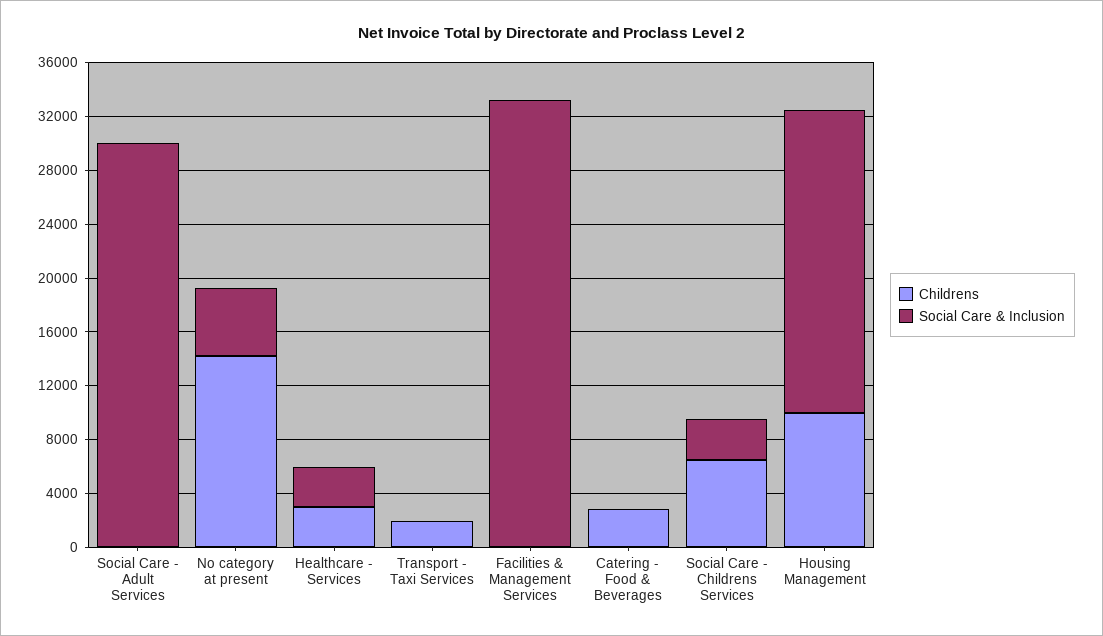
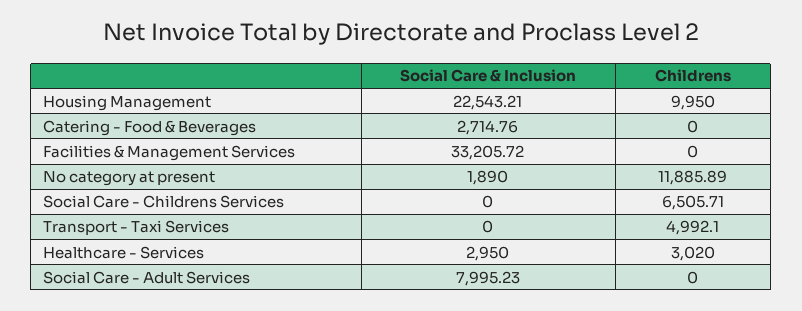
  {
    "Childrens": {
      "Social Care - Adult Services": 0,
-     "No category at present": 14000,
+     "No category at present": 11885.89,
      "Healthcare - Services": 3020,
-     "Transport - Taxi Services": 2000,
+     "Transport - Taxi Services": 4992.1,
      "Facilities & Management Services": 0,
-     "Catering - Food & Beverages": 3000,
+     "Catering - Food & Beverages": 0,
      "Social Care - Childrens Services": 6505.71,
      "Housing Management": 9950
    },
    "Social Care & Inclusion": {
-     "Social Care - Adult Services": 30000,
+     "Social Care - Adult Services": 7995.23,
-     "No category at present": 5000,
+     "No category at present": 1890,
      "Healthcare - Services": 2950,
      "Transport - Taxi Services": 0,
      "Facilities & Management Services": 33205.72,
-     "Catering - Food & Beverages": 0,
+     "Catering - Food & Beverages": 2714.76,
-     "Social Care - Childrens Services": 3000,
+     "Social Care - Childrens Services": 0,
      "Housing Management": 22543.21
    }
  }

